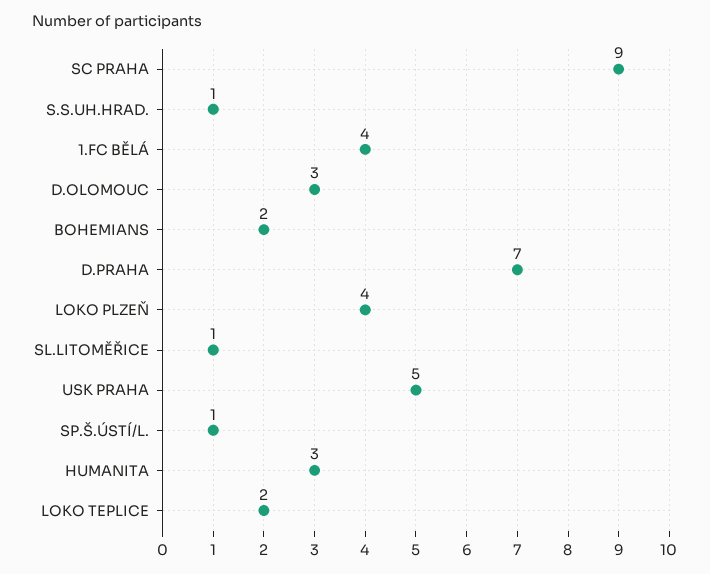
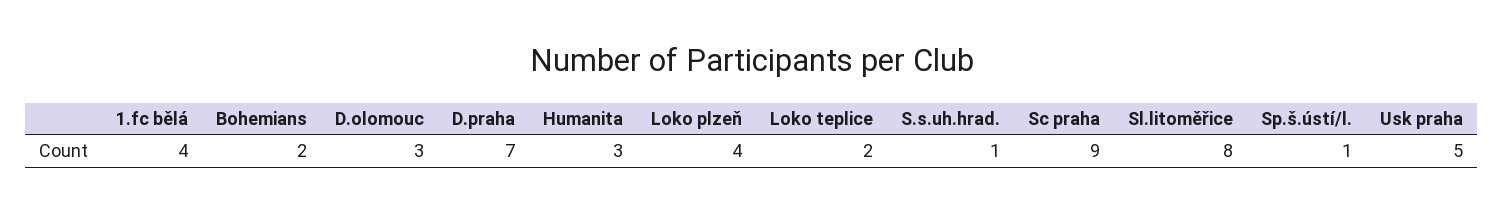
  {
    "SC PRAHA": 9,
    "S.S.UH.HRAD.": 1,
    "1.FC BĚLÁ": 4,
    "D.OLOMOUC": 3,
    "BOHEMIANS": 2,
    "D.PRAHA": 7,
    "LOKO PLZEŇ": 4,
-   "SL.LITOMĚŘICE": 1,
+   "SL.LITOMĚŘICE": 8,
    "USK PRAHA": 5,
    "SP.Š.ÚSTÍ/L.": 1,
    "HUMANITA": 3,
    "LOKO TEPLICE": 2
  }

